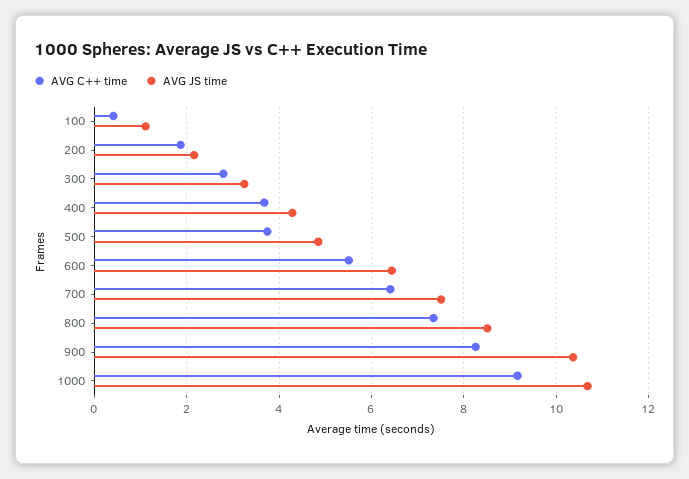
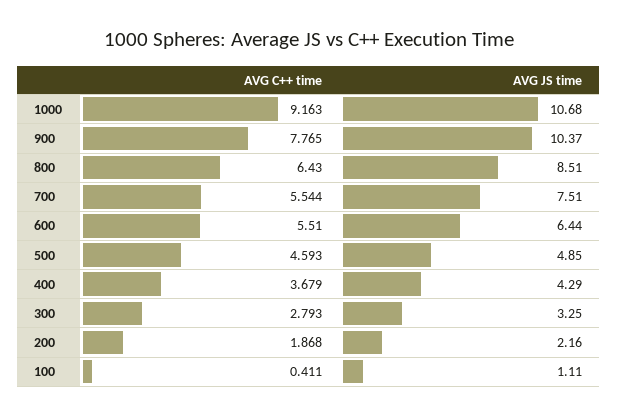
  {
    "AVG C++ time": {
      "100": 0.411,
      "200": 1.868,
      "300": 2.793,
      "400": 3.679,
-     "500": 3.8,
+     "500": 4.593,
      "600": 5.51,
-     "700": 6.4,
+     "700": 5.544,
-     "800": 7.4,
+     "800": 6.43,
-     "900": 8.2,
+     "900": 7.765,
      "1000": 9.163
    },
    "AVG JS time": {
      "100": 1.11,
      "200": 2.16,
      "300": 3.25,
      "400": 4.29,
      "500": 4.85,
      "600": 6.44,
      "700": 7.51,
      "800": 8.51,
      "900": 10.37,
      "1000": 10.68
    }
  }

